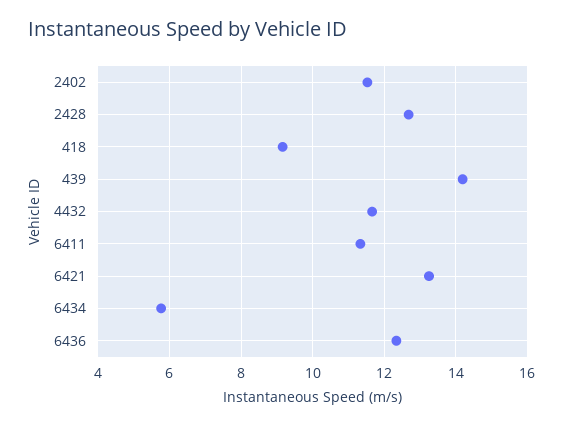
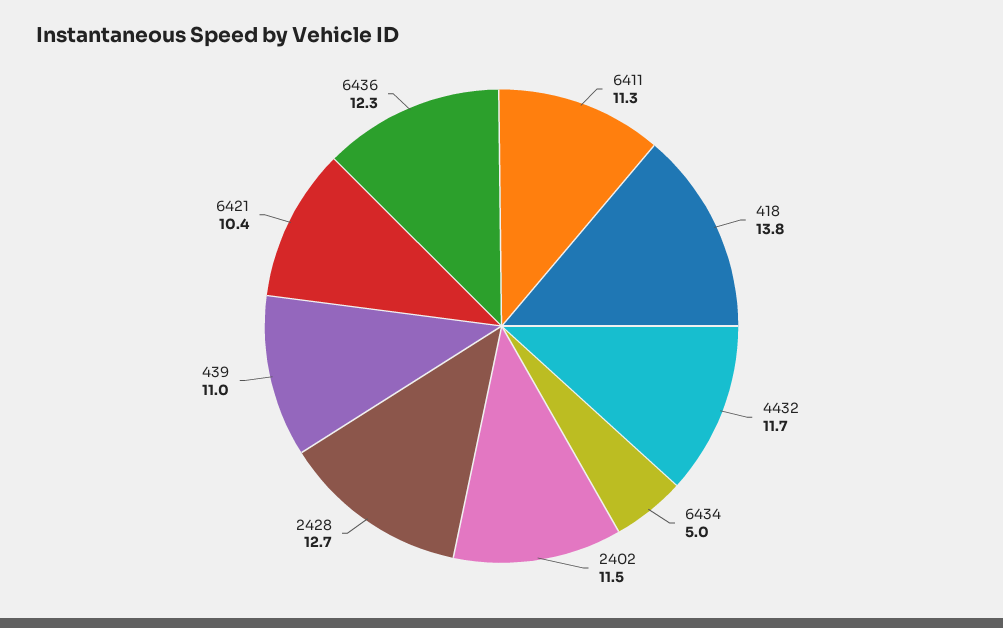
  {
    "2402": 11.5,
    "2428": 12.7,
-   "418": 9.2,
+   "418": 13.8,
-   "439": 14.2,
+   "439": 11,
    "4432": 11.7,
    "6411": 11.3,
-   "6421": 13.2,
+   "6421": 10.4,
-   "6434": 5.8,
+   "6434": 5,
    "6436": 12.3
  }

